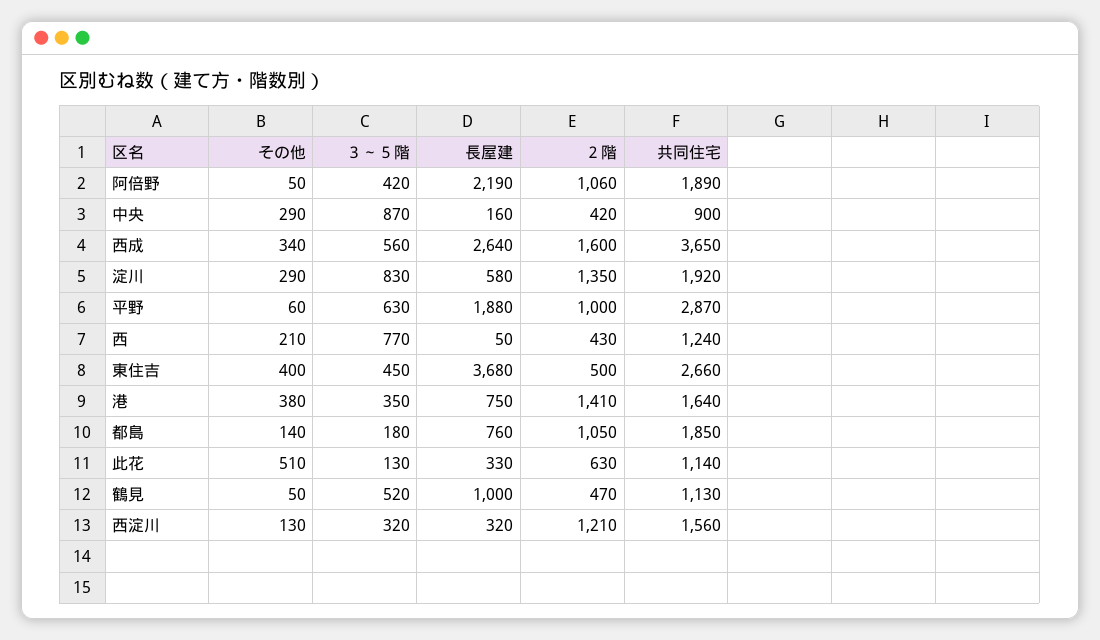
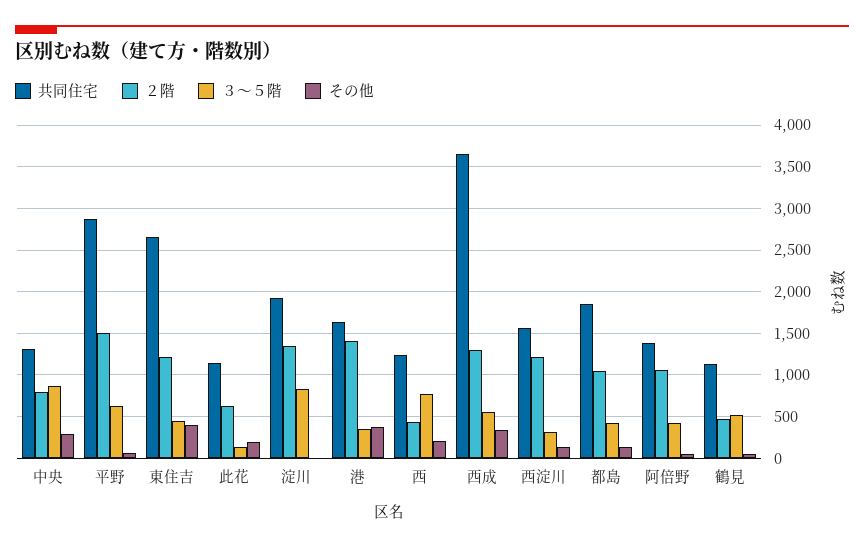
  {
    "その他": {
      "阿倍野": 50,
      "中央": 290,
      "西成": 340,
-     "淀川": 290,
+     "淀川": 0,
      "平野": 60,
      "西": 210,
      "東住吉": 400,
      "港": 380,
      "都島": 140,
-     "此花": 510,
+     "此花": 200,
      "鶴見": 50,
      "西淀川": 130
    },
    "３～５階": {
      "阿倍野": 420,
      "中央": 870,
      "西成": 560,
      "淀川": 830,
      "平野": 630,
      "西": 770,
      "東住吉": 450,
      "港": 350,
-     "都島": 180,
+     "都島": 400,
      "此花": 130,
      "鶴見": 520,
      "西淀川": 320
    },
-   "長屋建": {
-     "阿倍野": 2190,
-     "中央": 160,
-     "西成": 2640,
-     "淀川": 580,
-     "平野": 1880,
-     "西": 50,
-     "東住吉": 3680,
-     "港": 750,
-     "都島": 760,
-     "此花": 330,
-     "鶴見": 1000,
-     "西淀川": 320
-   },
    "２階": {
      "阿倍野": 1060,
-     "中央": 420,
+     "中央": 800,
-     "西成": 1600,
+     "西成": 1300,
      "淀川": 1350,
-     "平野": 1000,
+     "平野": 1500,
      "西": 430,
-     "東住吉": 500,
+     "東住吉": 1200,
      "港": 1410,
      "都島": 1050,
      "此花": 630,
      "鶴見": 470,
      "西淀川": 1210
    },
    "共同住宅": {
-     "阿倍野": 1890,
+     "阿倍野": 1400,
-     "中央": 900,
+     "中央": 1300,
      "西成": 3650,
      "淀川": 1920,
      "平野": 2870,
      "西": 1240,
      "東住吉": 2660,
      "港": 1640,
      "都島": 1850,
      "此花": 1140,
      "鶴見": 1130,
      "西淀川": 1560
    }
  }

